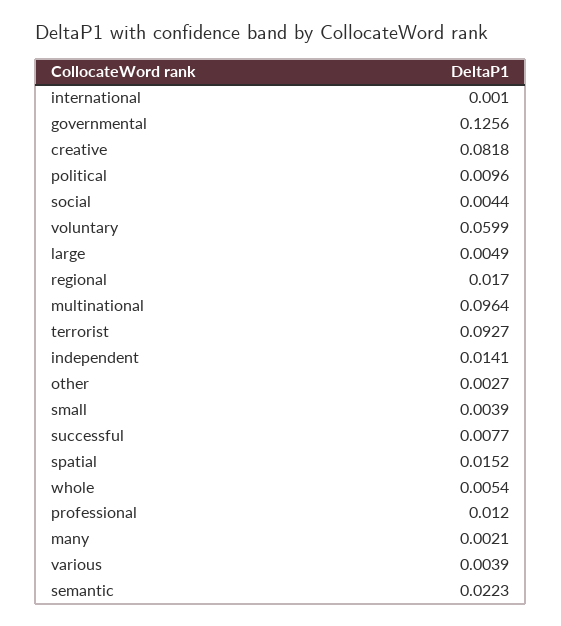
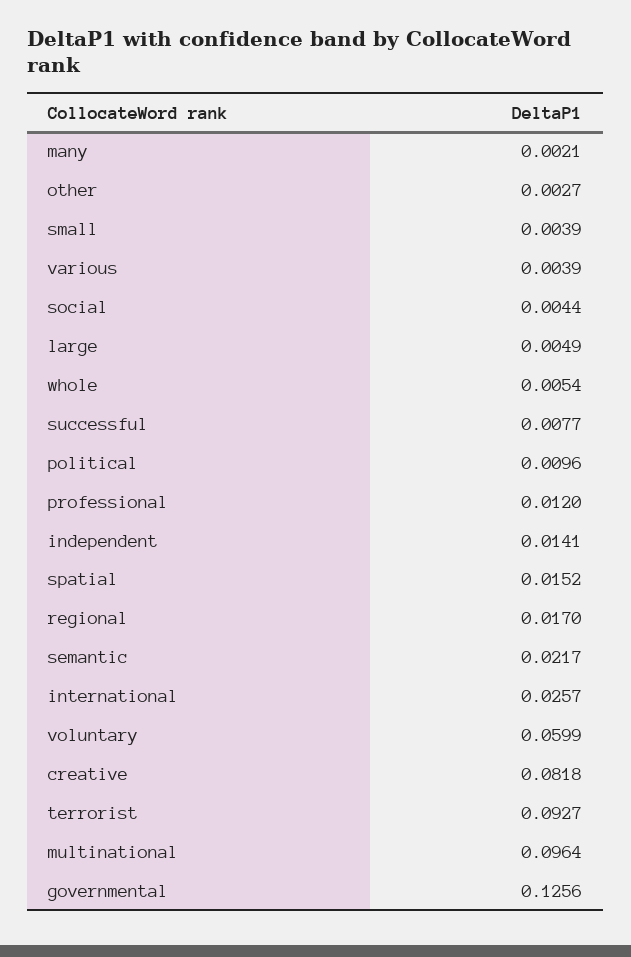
  {
-   "international": 0.001,
+   "international": 0.0257,
    "governmental": 0.1256,
    "creative": 0.0818,
    "political": 0.0096,
    "social": 0.0044,
    "voluntary": 0.0599,
    "large": 0.0049,
    "regional": 0.017,
    "multinational": 0.0964,
    "terrorist": 0.0927,
    "independent": 0.0141,
    "other": 0.0027,
    "small": 0.0039,
    "successful": 0.0077,
    "spatial": 0.0152,
    "whole": 0.0054,
    "professional": 0.012,
    "many": 0.0021,
    "various": 0.0039,
-   "semantic": 0.0223
+   "semantic": 0.0217
  }

